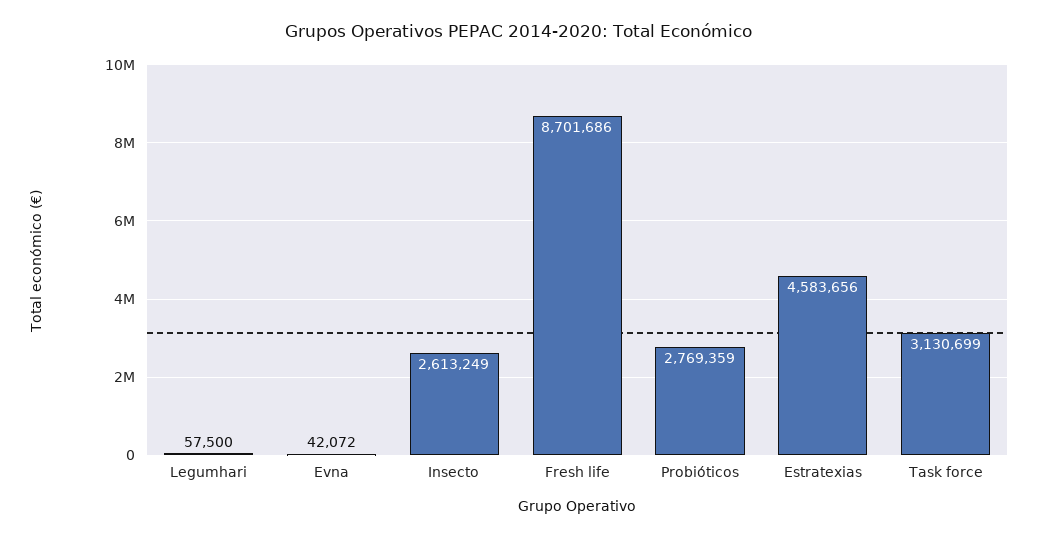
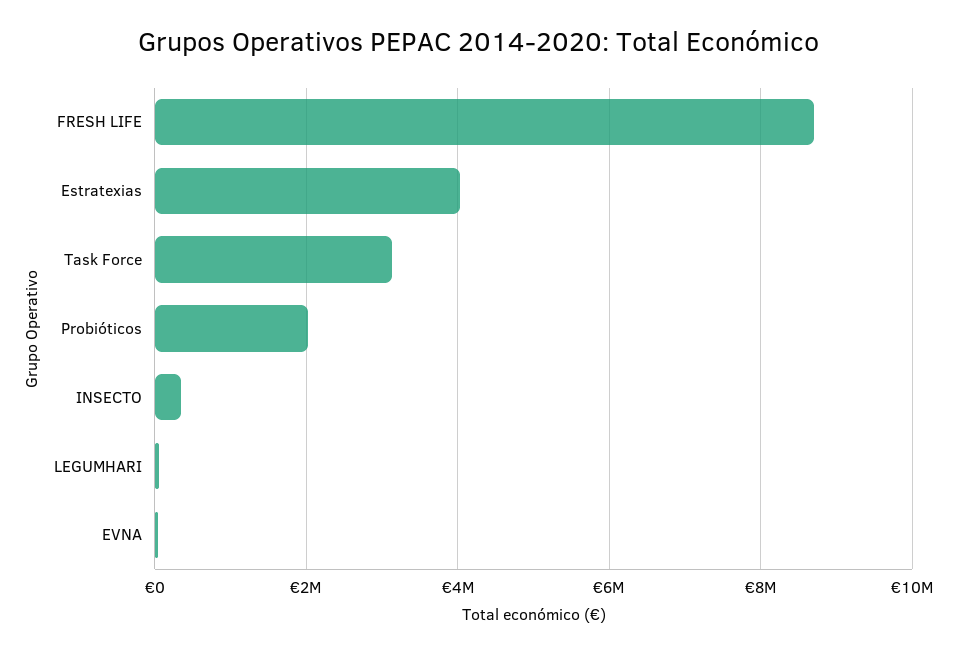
  {
    "Legumhari": 57500,
    "Evna": 42072,
-   "Insecto": 2613249,
+   "Insecto": 400000,
    "Fresh life": 8701686,
-   "Probióticos": 2769359,
+   "Probióticos": 2000000,
-   "Estratexias": 4583656,
+   "Estratexias": 4000000,
    "Task force": 3130699
  }

